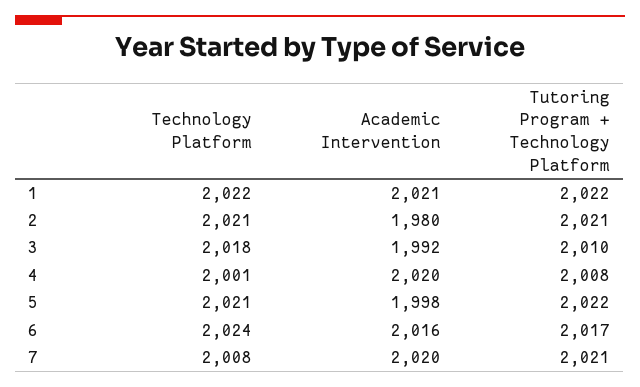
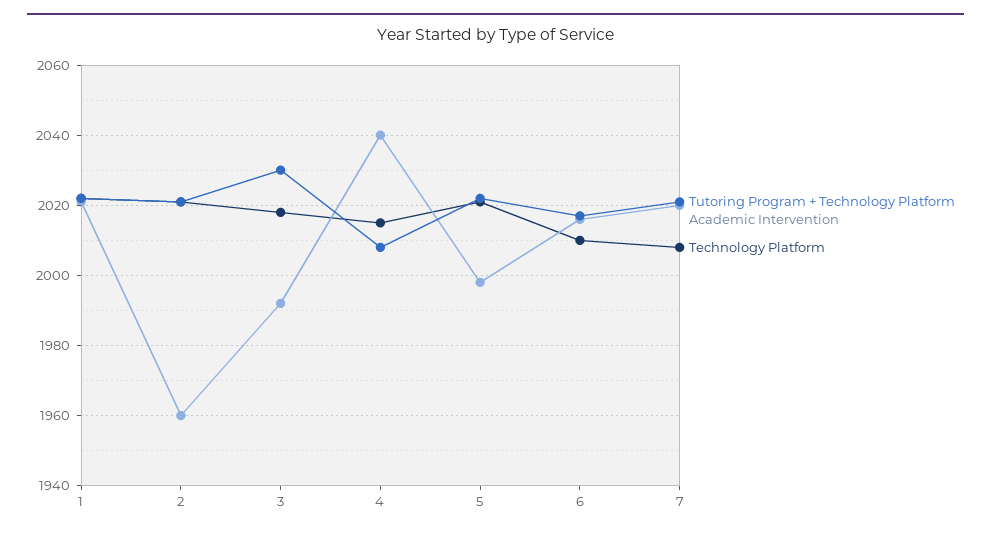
  {
    "Technology Platform": {
      "1": 2022,
      "2": 2021,
      "3": 2018,
-     "4": 2001,
+     "4": 2015,
      "5": 2021,
-     "6": 2024,
+     "6": 2010,
      "7": 2008
    },
    "Academic Intervention": {
      "1": 2021,
-     "2": 1980,
+     "2": 1960,
      "3": 1992,
-     "4": 2020,
+     "4": 2040,
      "5": 1998,
      "6": 2016,
      "7": 2020
    },
    "Tutoring Program + Technology Platform": {
      "1": 2022,
      "2": 2021,
-     "3": 2010,
+     "3": 2030,
      "4": 2008,
      "5": 2022,
      "6": 2017,
      "7": 2021
    }
  }

